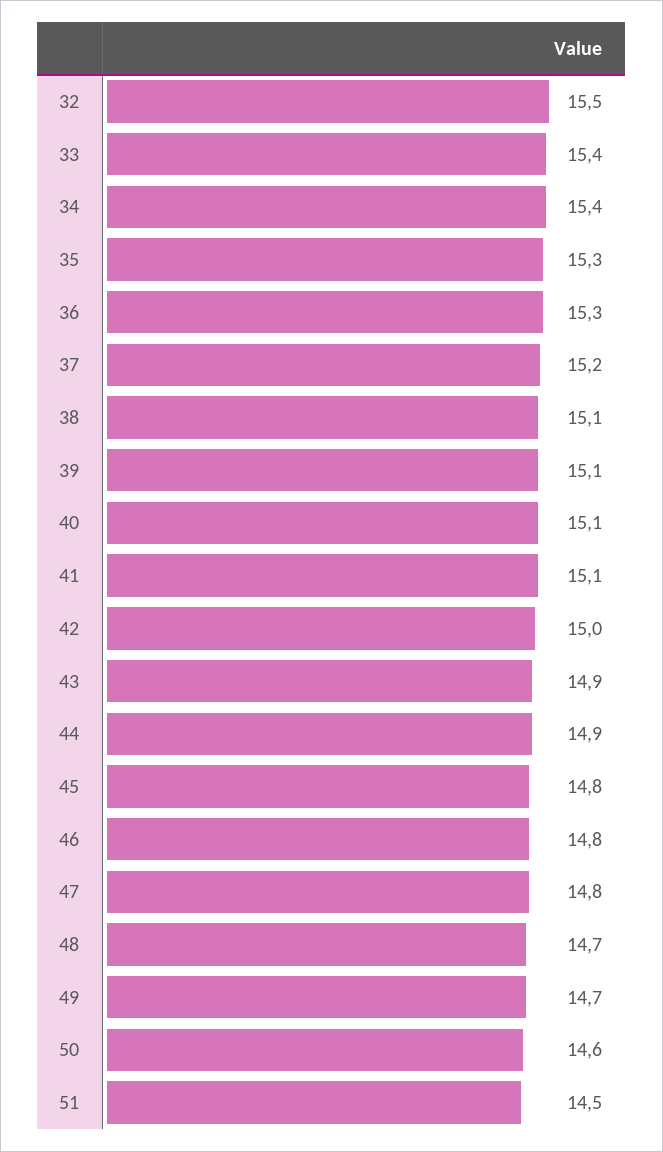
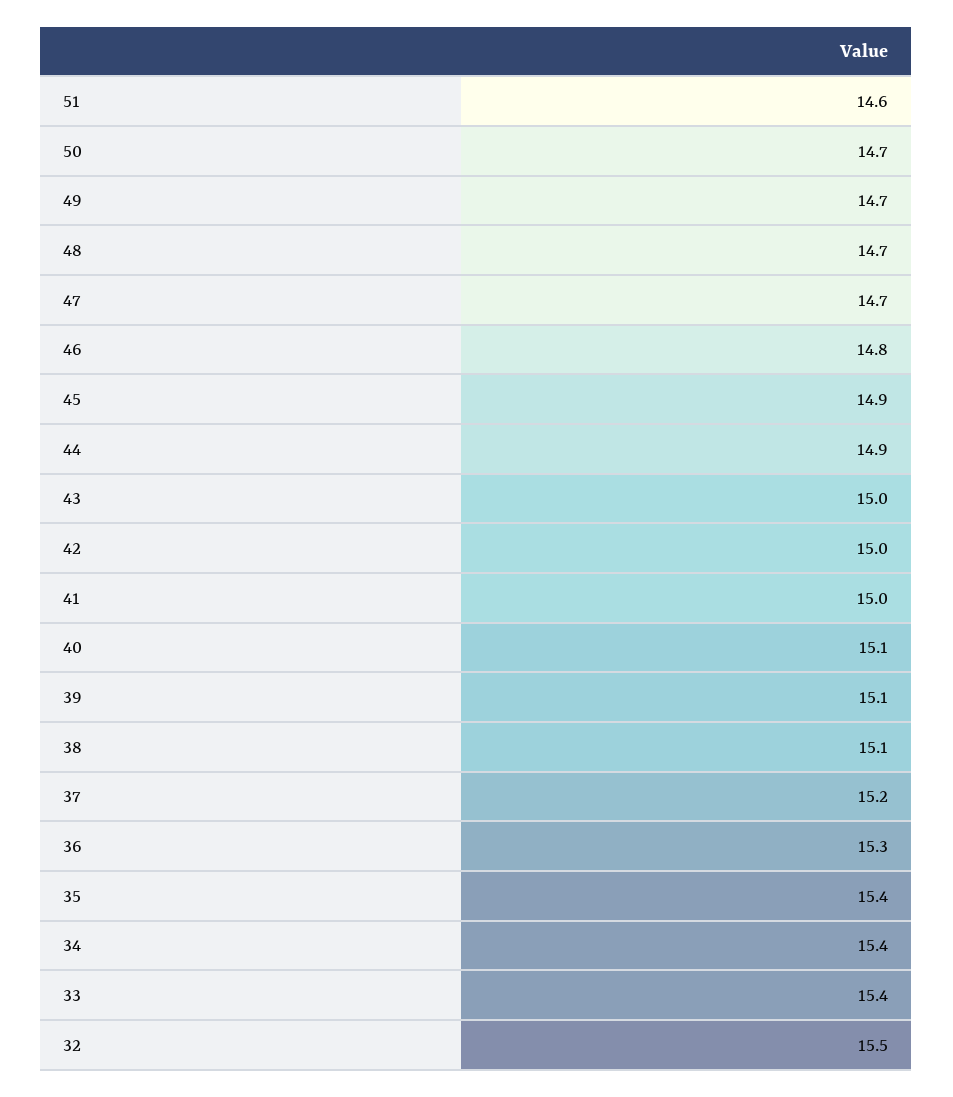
  {
    "32": 15.5,
    "33": 15.4,
    "34": 15.4,
-   "35": 15.3,
+   "35": 15.4,
    "36": 15.3,
    "37": 15.2,
    "38": 15.1,
    "39": 15.1,
    "40": 15.1,
-   "41": 15.1,
+   "41": 15,
    "42": 15,
-   "43": 14.9,
+   "43": 15,
    "44": 14.9,
-   "45": 14.8,
+   "45": 14.9,
    "46": 14.8,
-   "47": 14.8,
+   "47": 14.7,
    "48": 14.7,
    "49": 14.7,
-   "50": 14.6,
+   "50": 14.7,
-   "51": 14.5
+   "51": 14.6
  }

